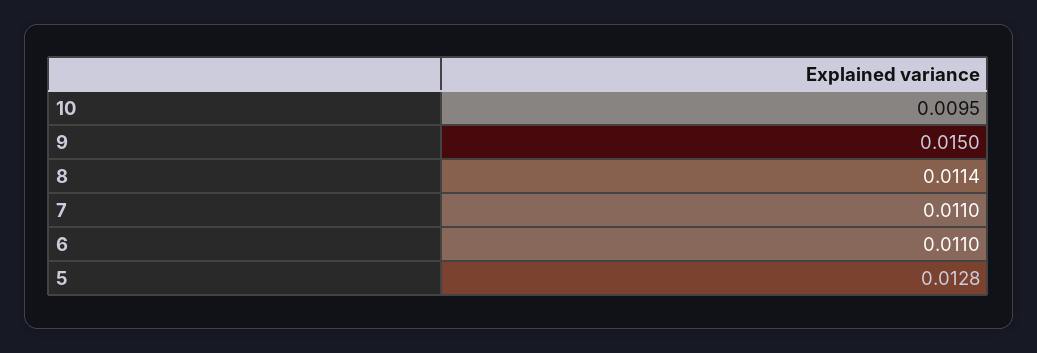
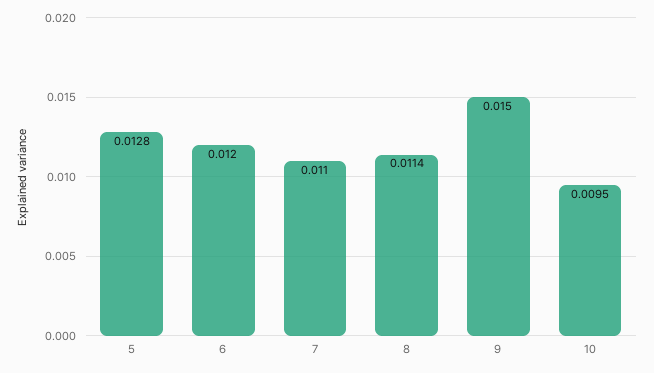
  {
    "10": 0.0095,
    "9": 0.015,
    "8": 0.0114,
    "7": 0.011,
-   "6": 0.011,
+   "6": 0.012,
    "5": 0.0128
  }

